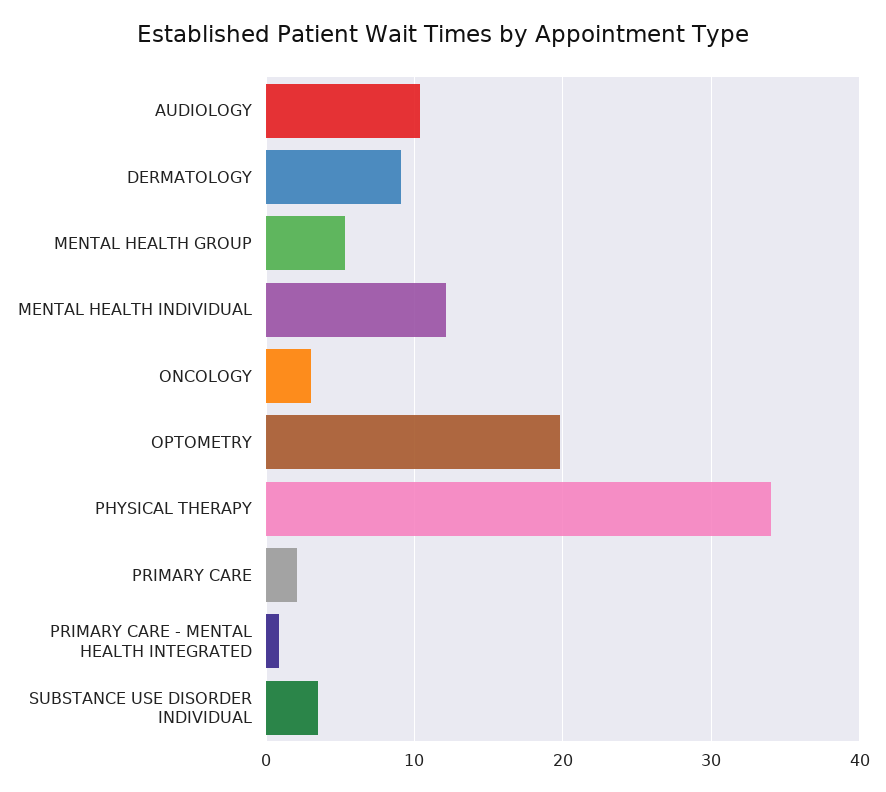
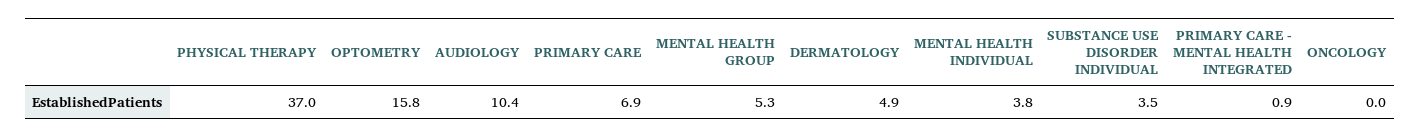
  {
    "AUDIOLOGY": 10.4,
-   "DERMATOLOGY": 9,
+   "DERMATOLOGY": 4.9,
    "MENTAL HEALTH GROUP": 5.3,
-   "MENTAL HEALTH INDIVIDUAL": 12,
+   "MENTAL HEALTH INDIVIDUAL": 3.8,
-   "ONCOLOGY": 3,
+   "ONCOLOGY": 0,
-   "OPTOMETRY": 20,
+   "OPTOMETRY": 15.8,
-   "PHYSICAL THERAPY": 34,
+   "PHYSICAL THERAPY": 37,
-   "PRIMARY CARE": 2,
+   "PRIMARY CARE": 6.9,
    "PRIMARY CARE - MENTAL HEALTH INTEGRATED": 0.9,
    "SUBSTANCE USE DISORDER INDIVIDUAL": 3.5
  }

